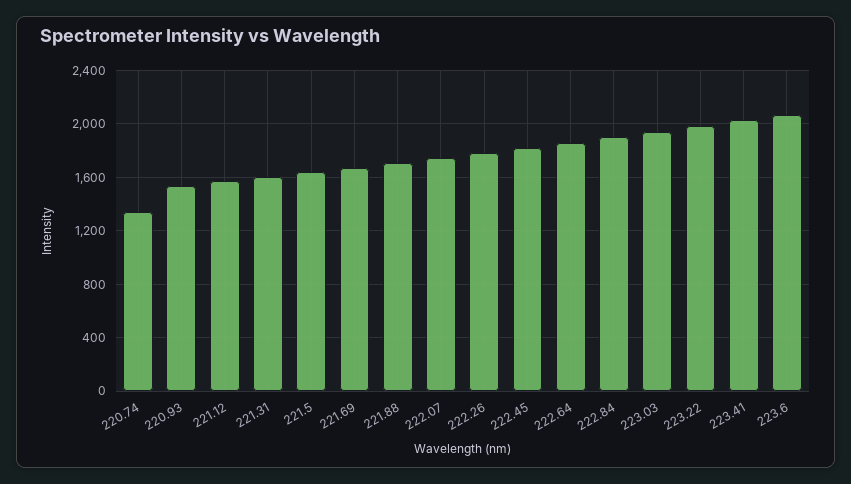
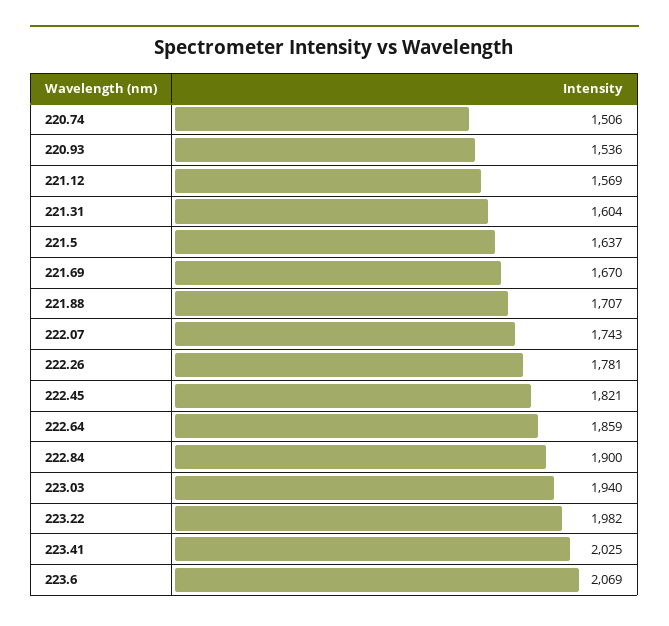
  {
-   "220.74": 1350,
+   "220.74": 1506,
    "220.93": 1536,
    "221.12": 1569,
    "221.31": 1604,
    "221.5": 1637,
    "221.69": 1670,
    "221.88": 1707,
    "222.07": 1743,
    "222.26": 1781,
    "222.45": 1821,
    "222.64": 1859,
    "222.84": 1900,
    "223.03": 1940,
    "223.22": 1982,
    "223.41": 2025,
    "223.6": 2069
  }

